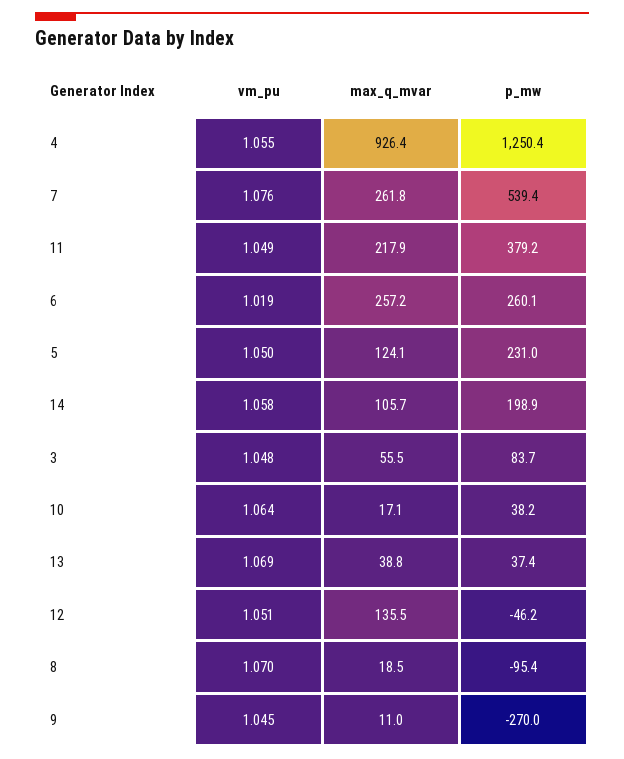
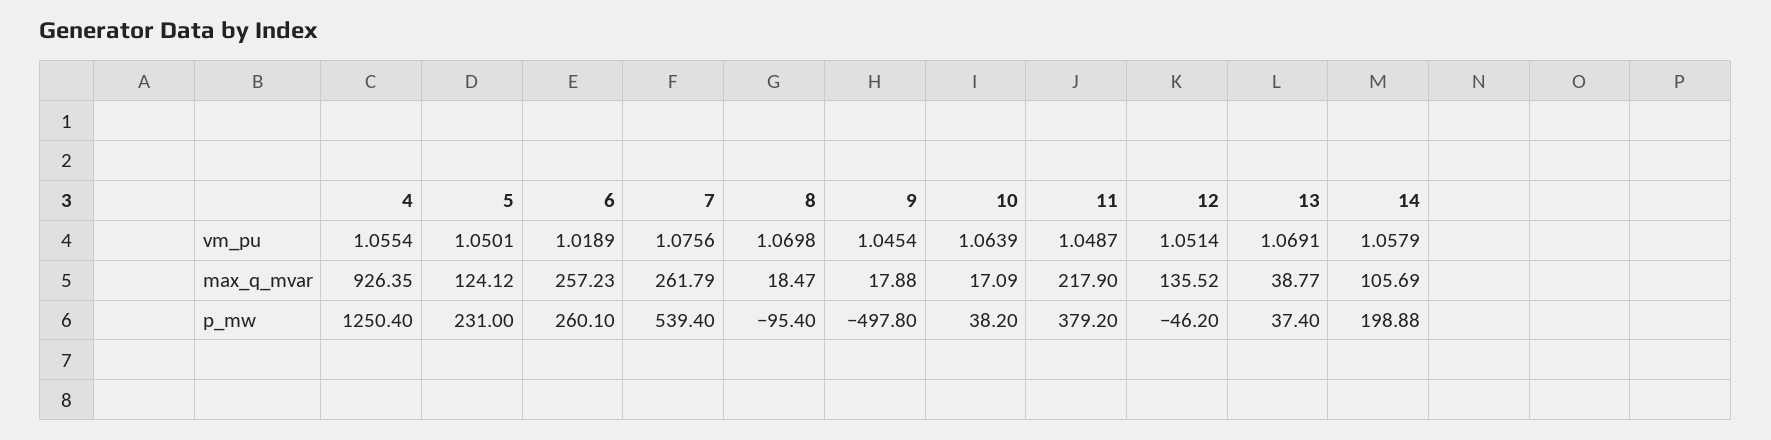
  {
    "vm_pu": {
      "4": 1.0554,
      "7": 1.0756,
      "11": 1.0487,
      "6": 1.0189,
      "5": 1.0501,
      "14": 1.0579,
-     "3": 1.048,
      "10": 1.0639,
      "13": 1.0691,
      "12": 1.0514,
      "8": 1.0698,
      "9": 1.0454
    },
    "max_q_mvar": {
      "4": 926.35,
      "7": 261.79,
      "11": 217.9,
      "6": 257.23,
      "5": 124.12,
      "14": 105.69,
-     "3": 55.5,
      "10": 17.09,
      "13": 38.77,
      "12": 135.52,
      "8": 18.47,
-     "9": 11
+     "9": 17.88
    },
    "p_mw": {
      "4": 1250.4,
      "7": 539.4,
      "11": 379.2,
      "6": 260.1,
      "5": 231,
      "14": 198.88,
-     "3": 83.7,
      "10": 38.2,
      "13": 37.4,
      "12": -46.2,
      "8": -95.4,
-     "9": -270
+     "9": -497.8
    }
  }

